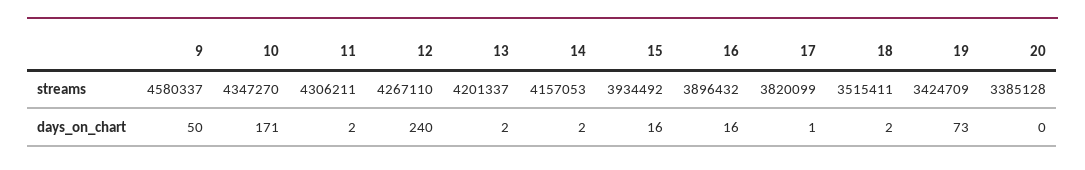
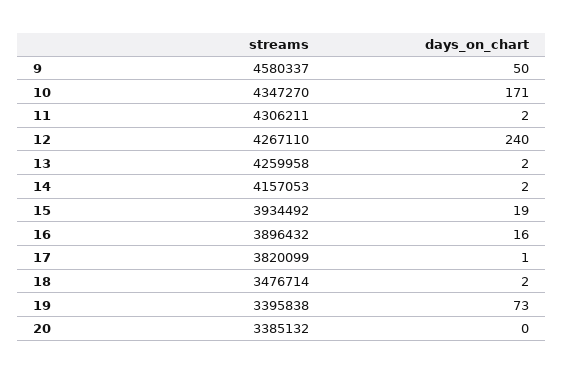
  {
    "9": {
      "streams": 4580337,
      "days_on_chart": 50
    },
    "10": {
      "streams": 4347270,
      "days_on_chart": 171
    },
    "11": {
      "streams": 4306211,
      "days_on_chart": 2
    },
    "12": {
      "streams": 4267110,
      "days_on_chart": 240
    },
    "13": {
-     "streams": 4201337,
+     "streams": 4259958,
      "days_on_chart": 2
    },
    "14": {
      "streams": 4157053,
      "days_on_chart": 2
    },
    "15": {
      "streams": 3934492,
-     "days_on_chart": 16
+     "days_on_chart": 19
    },
    "16": {
      "streams": 3896432,
      "days_on_chart": 16
    },
    "17": {
      "streams": 3820099,
      "days_on_chart": 1
    },
    "18": {
-     "streams": 3515411,
+     "streams": 3476714,
      "days_on_chart": 2
    },
    "19": {
-     "streams": 3424709,
+     "streams": 3395838,
      "days_on_chart": 73
    },
    "20": {
-     "streams": 3385128,
+     "streams": 3385132,
      "days_on_chart": 0
    }
  }

